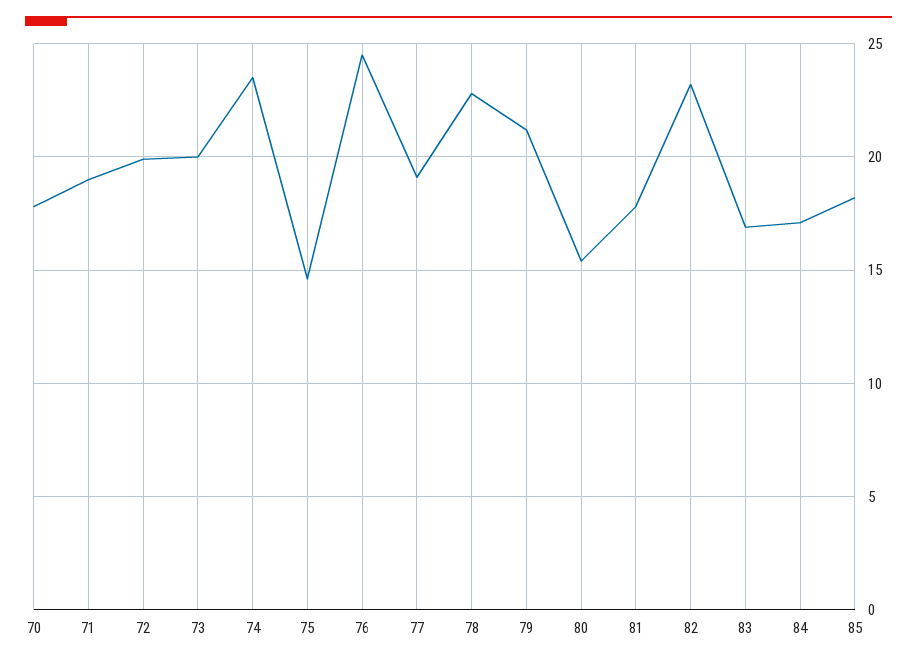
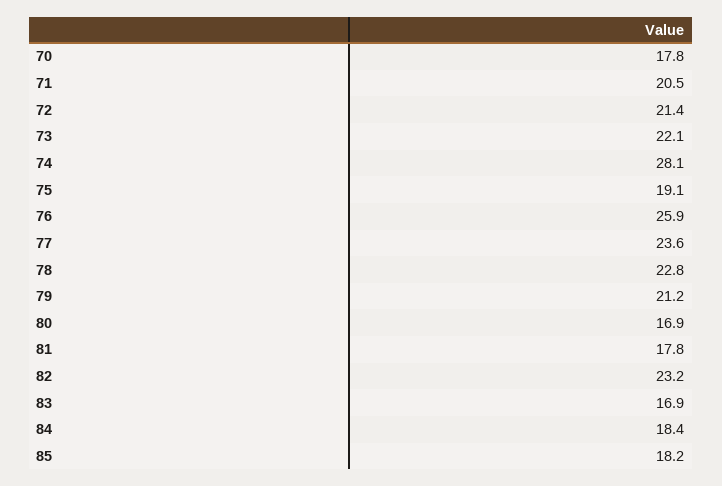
  {
    "70": 17.8,
-   "71": 19,
+   "71": 20.5,
-   "72": 20,
+   "72": 21.4,
-   "73": 20,
+   "73": 22.1,
-   "74": 23.5,
+   "74": 28.1,
-   "75": 14.5,
+   "75": 19.1,
-   "76": 24.5,
+   "76": 25.9,
-   "77": 19,
+   "77": 23.6,
    "78": 22.8,
    "79": 21.2,
-   "80": 15.5,
+   "80": 16.9,
    "81": 17.8,
    "82": 23.2,
    "83": 16.9,
-   "84": 17,
+   "84": 18.4,
    "85": 18.2
  }

